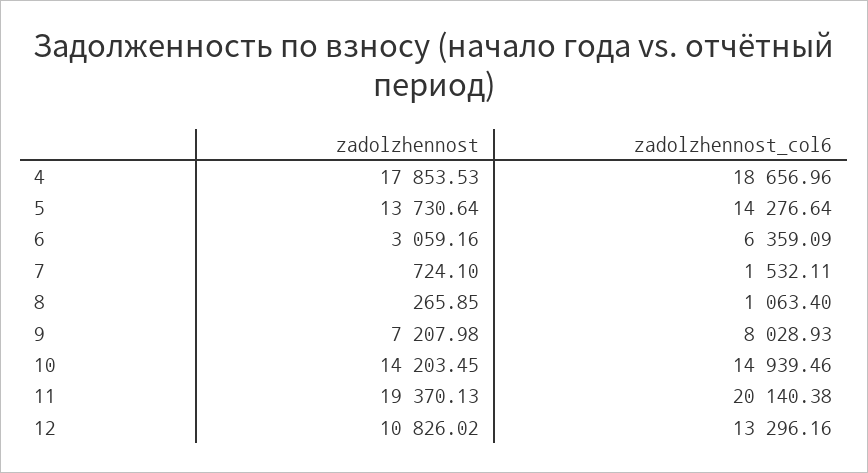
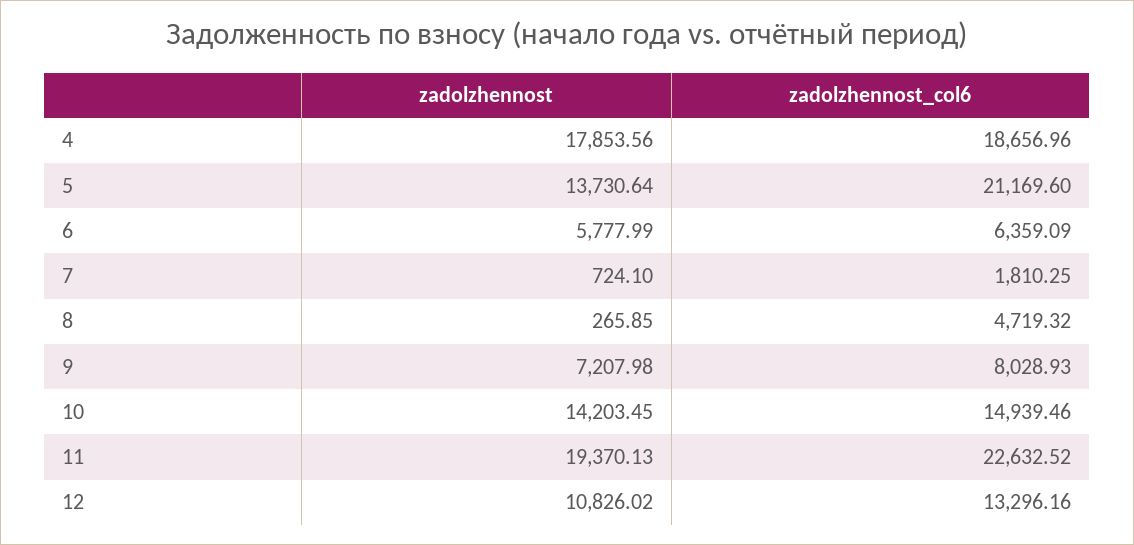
  {
    "zadolzhennost": {
-     "4": 17853.53,
+     "4": 17853.56,
      "5": 13730.64,
-     "6": 3059.16,
+     "6": 5777.99,
      "7": 724.1,
      "8": 265.85,
      "9": 7207.98,
      "10": 14203.45,
      "11": 19370.13,
      "12": 10826.02
    },
    "zadolzhennost_col6": {
      "4": 18656.96,
-     "5": 14276.64,
+     "5": 21169.6,
      "6": 6359.09,
-     "7": 1532.11,
+     "7": 1810.25,
-     "8": 1063.4,
+     "8": 4719.32,
      "9": 8028.93,
      "10": 14939.46,
-     "11": 20140.38,
+     "11": 22632.52,
      "12": 13296.16
    }
  }

